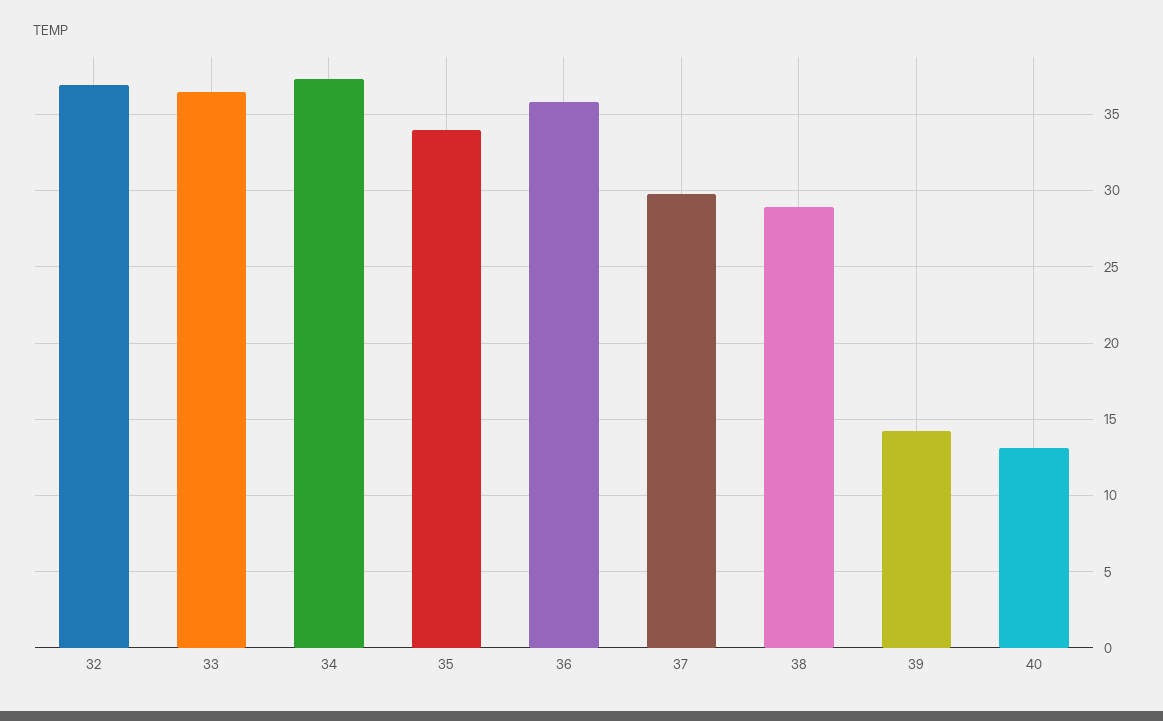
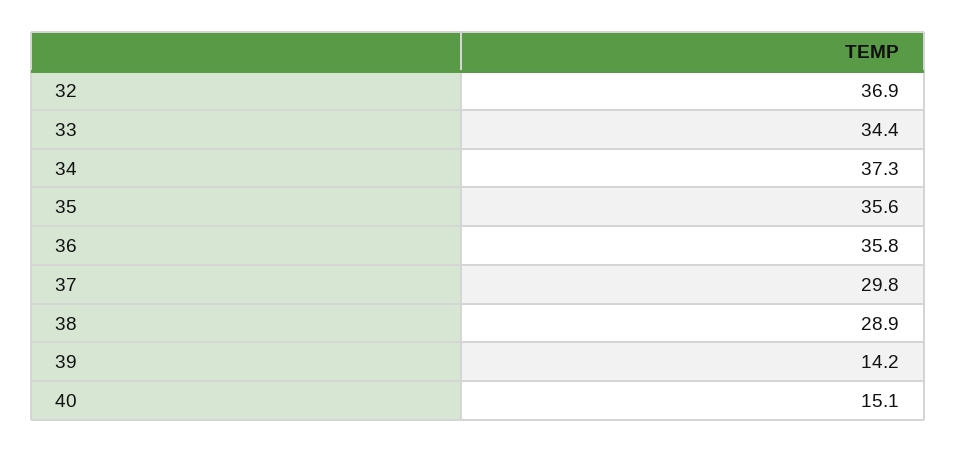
  {
    "32": 36.9,
-   "33": 36.5,
+   "33": 34.4,
    "34": 37.3,
-   "35": 34,
+   "35": 35.6,
    "36": 35.8,
    "37": 29.8,
    "38": 28.9,
    "39": 14.2,
-   "40": 13
+   "40": 15.1
  }

